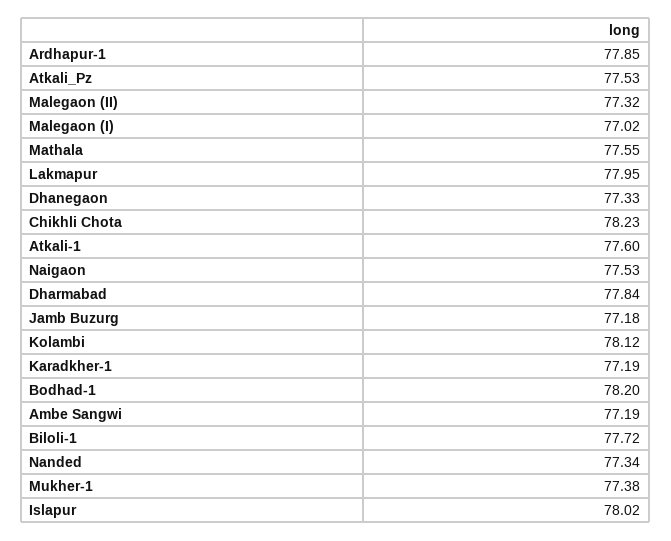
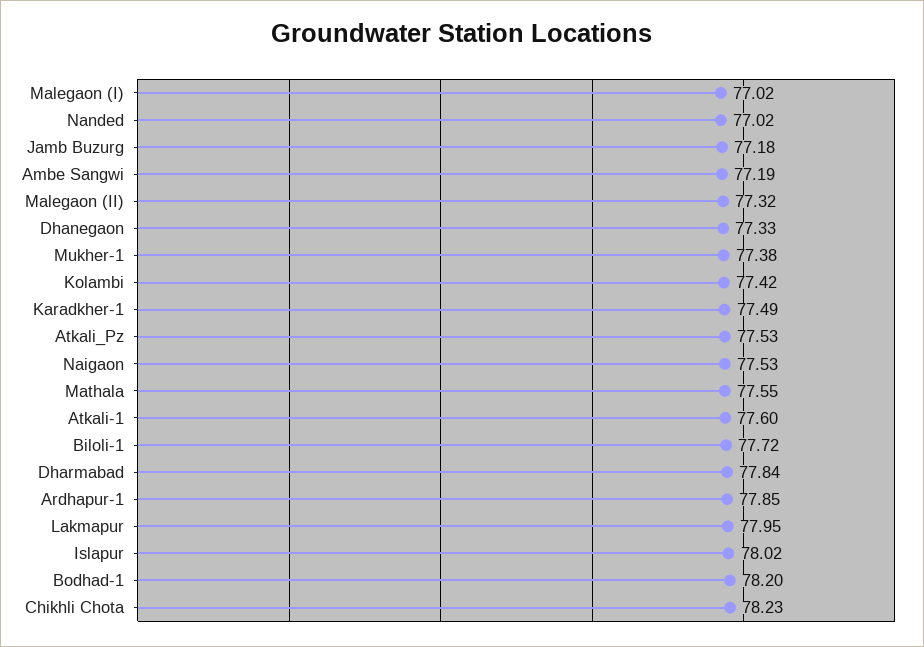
  {
    "Ardhapur-1": 77.85,
    "Atkali_Pz": 77.53,
    "Malegaon (II)": 77.32,
    "Malegaon (I)": 77.02,
    "Mathala": 77.55,
    "Lakmapur": 77.95,
    "Dhanegaon": 77.33,
    "Chikhli Chota": 78.23,
    "Atkali-1": 77.6,
    "Naigaon": 77.53,
    "Dharmabad": 77.84,
    "Jamb Buzurg": 77.18,
-   "Kolambi": 78.12,
+   "Kolambi": 77.42,
-   "Karadkher-1": 77.19,
+   "Karadkher-1": 77.49,
    "Bodhad-1": 78.2,
    "Ambe Sangwi": 77.19,
    "Biloli-1": 77.72,
-   "Nanded": 77.34,
+   "Nanded": 77.02,
    "Mukher-1": 77.38,
    "Islapur": 78.02
  }

